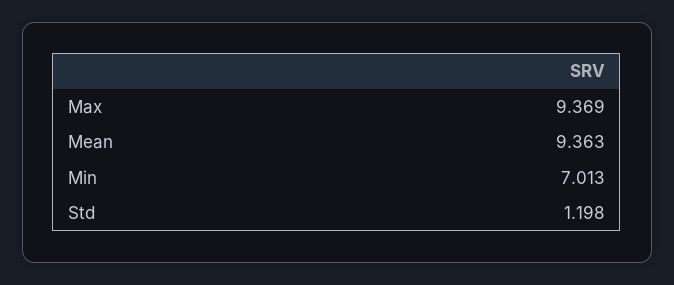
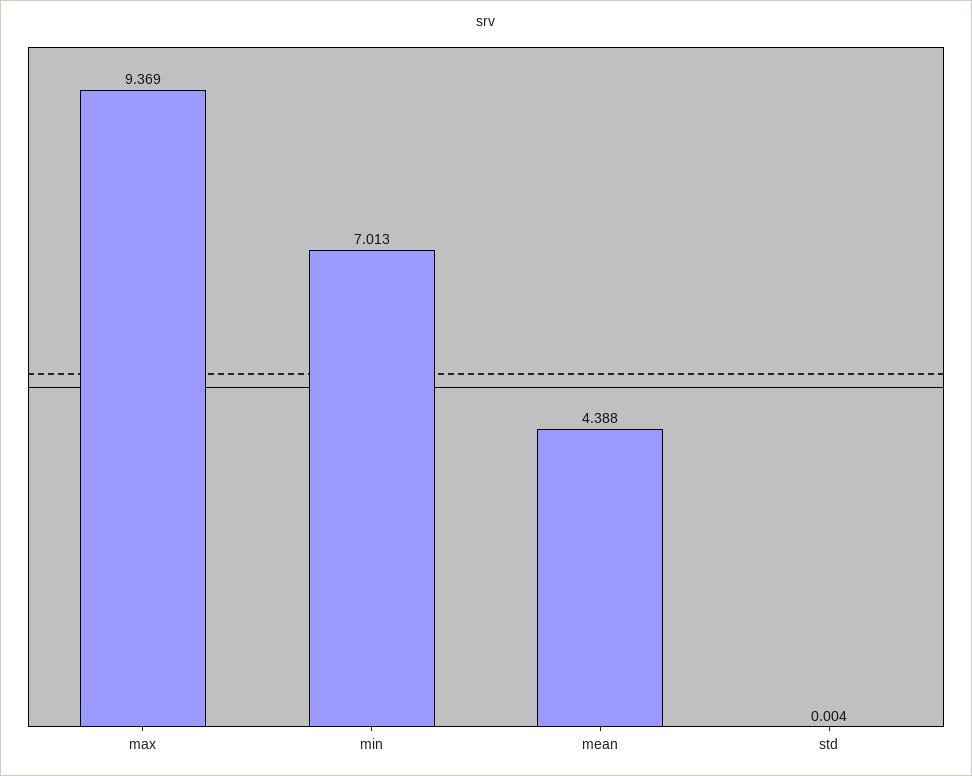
  {
    "Max": 9.369,
-   "Mean": 9.363,
+   "Mean": 4.388,
    "Min": 7.013,
-   "Std": 1.198
+   "Std": 0.004
  }

